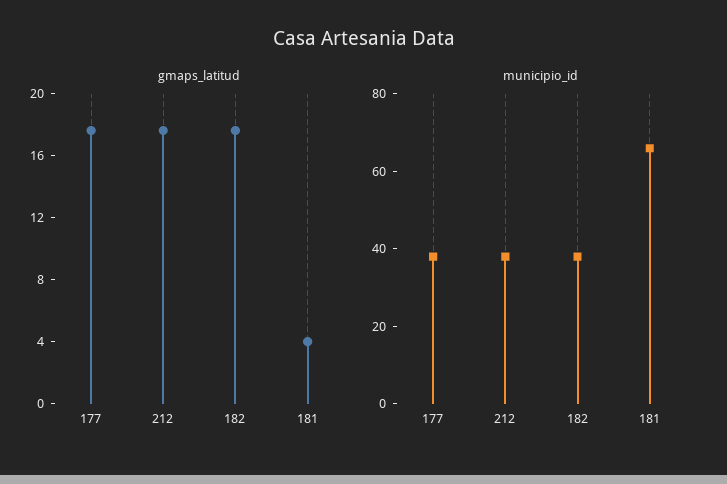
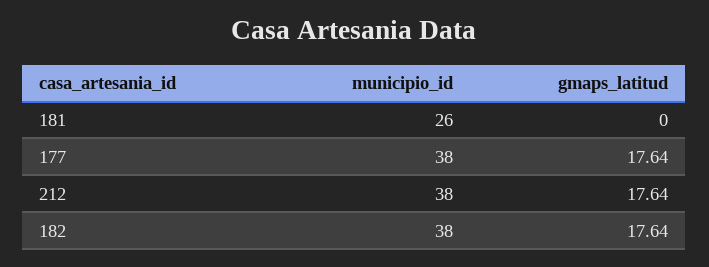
  {
    "gmaps_latitud": {
      "177": 17.64,
      "212": 17.64,
      "182": 17.64,
-     "181": 4
+     "181": 0
    },
    "municipio_id": {
      "177": 38,
      "212": 38,
      "182": 38,
-     "181": 65
+     "181": 26
    }
  }

